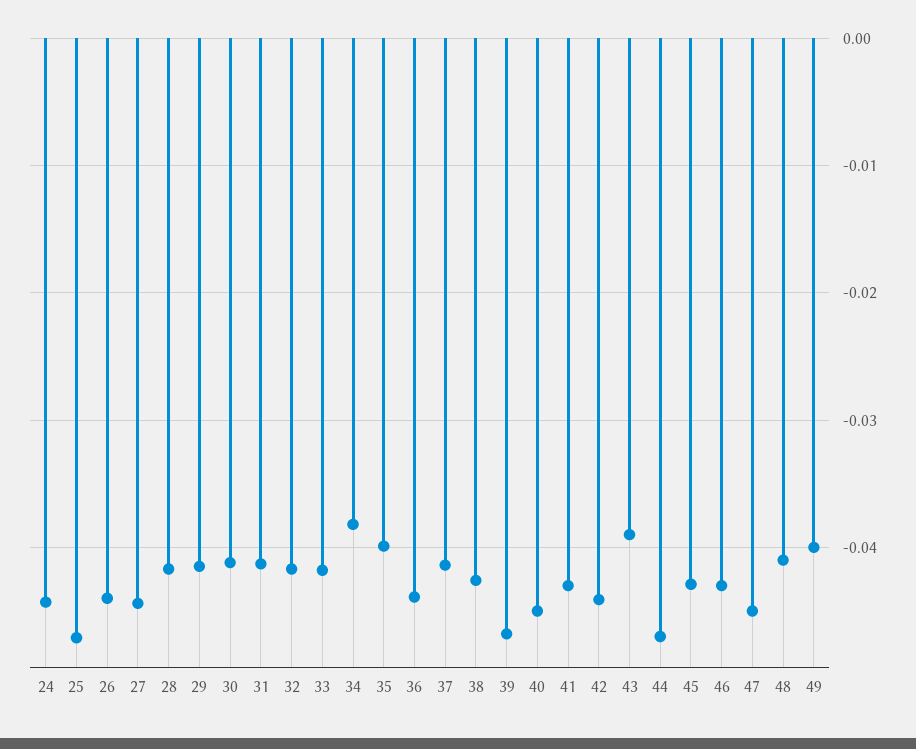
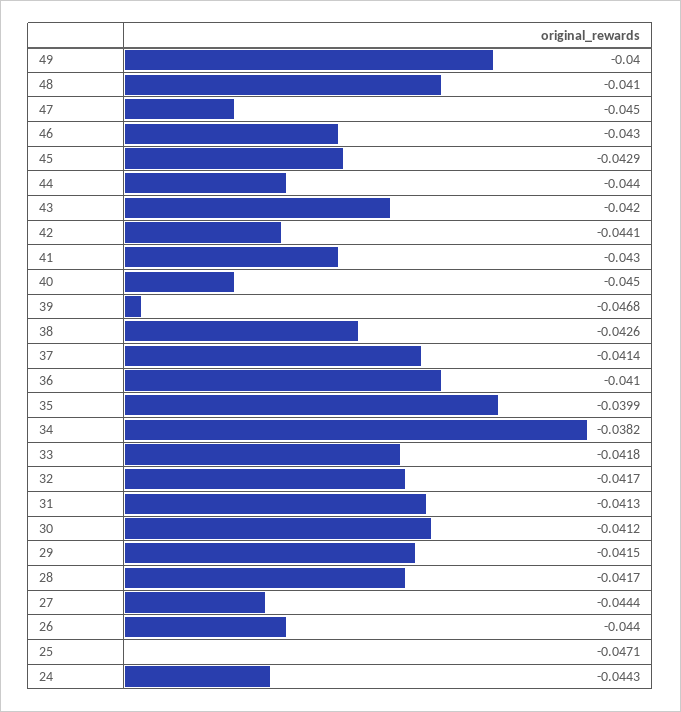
  {
    "24": -0.0443,
    "25": -0.0471,
    "26": -0.044,
    "27": -0.0444,
    "28": -0.0417,
    "29": -0.0415,
    "30": -0.0412,
    "31": -0.0413,
    "32": -0.0417,
    "33": -0.0418,
    "34": -0.0382,
    "35": -0.0399,
-   "36": -0.044,
+   "36": -0.041,
    "37": -0.0414,
    "38": -0.0426,
    "39": -0.0468,
    "40": -0.045,
    "41": -0.043,
    "42": -0.0441,
-   "43": -0.039,
+   "43": -0.042,
-   "44": -0.047,
+   "44": -0.044,
    "45": -0.0429,
    "46": -0.043,
    "47": -0.045,
    "48": -0.041,
    "49": -0.04
  }

